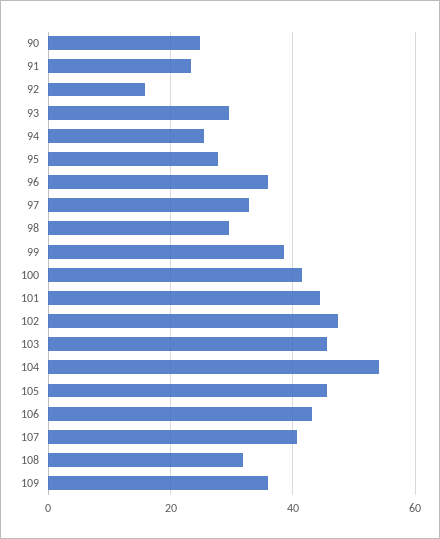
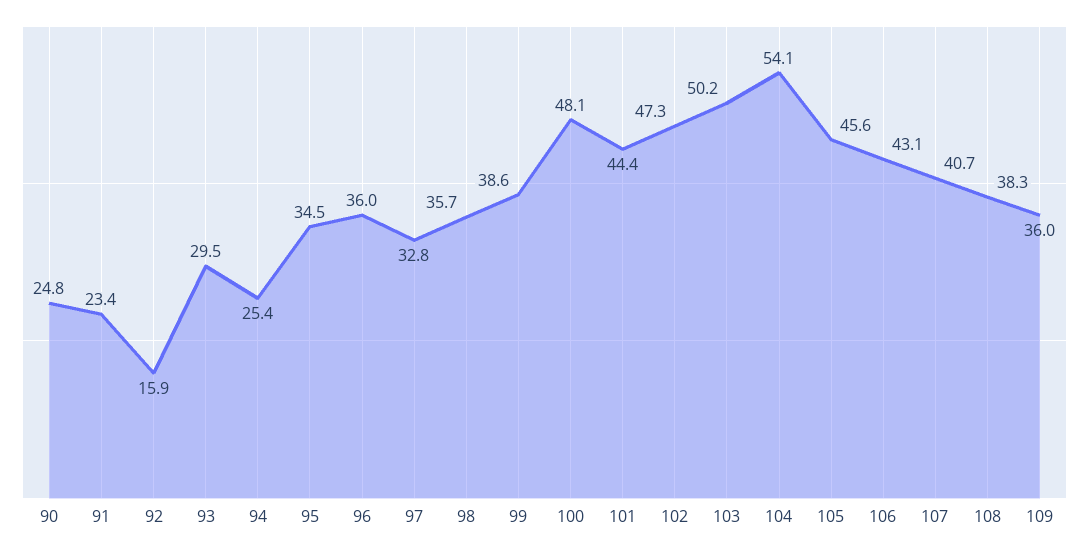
  {
    "90": 24.8,
    "91": 23.4,
    "92": 15.9,
    "93": 29.5,
    "94": 25.4,
-   "95": 28,
+   "95": 34.5,
    "96": 36,
    "97": 32.8,
-   "98": 30,
+   "98": 35.7,
    "99": 38.6,
-   "100": 42,
+   "100": 48.1,
    "101": 44.4,
    "102": 47.3,
-   "103": 46,
+   "103": 50.2,
    "104": 54.1,
    "105": 45.6,
    "106": 43.1,
    "107": 40.7,
-   "108": 32,
+   "108": 38.3,
    "109": 36
  }

